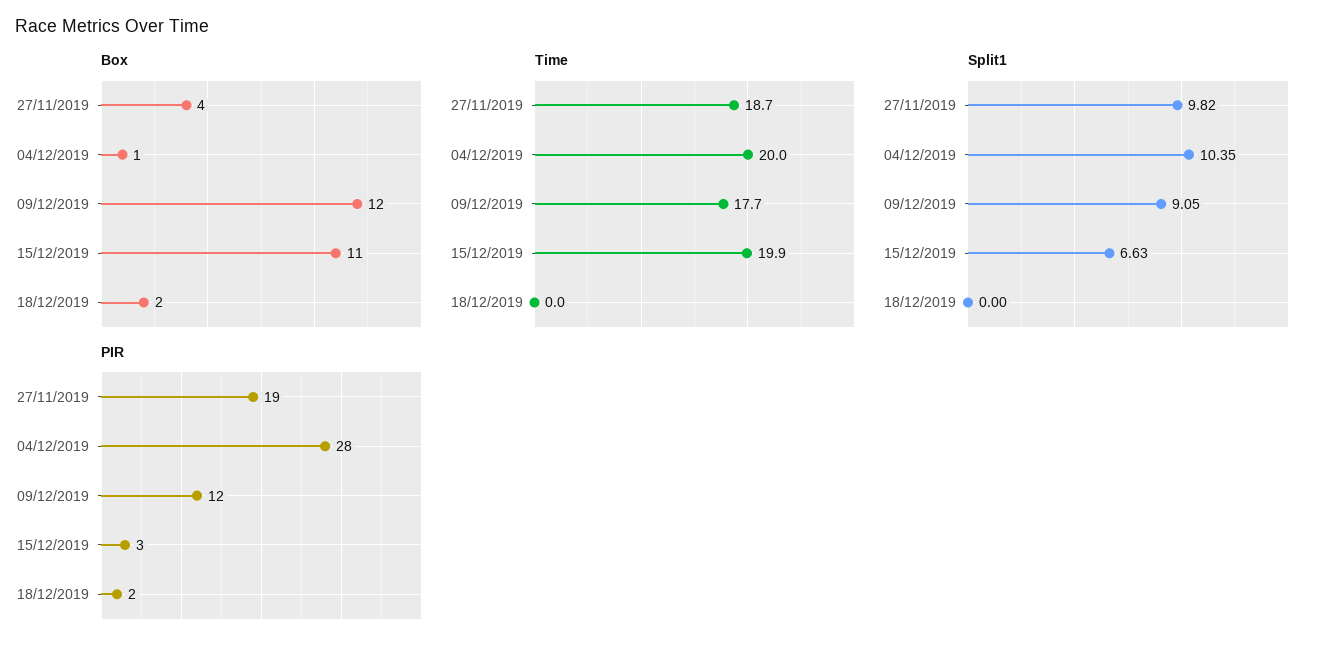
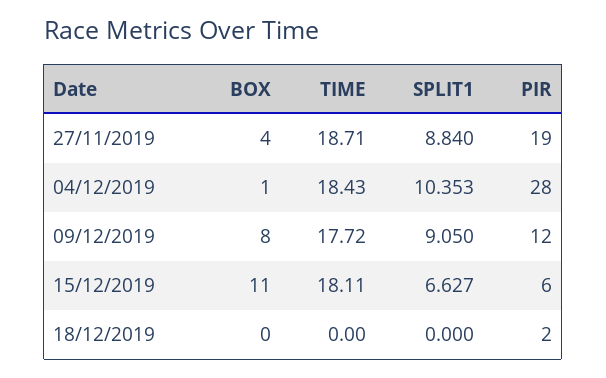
  {
    "Box": {
      "27/11/2019": 4,
      "04/12/2019": 1,
-     "09/12/2019": 12,
+     "09/12/2019": 8,
      "15/12/2019": 11,
-     "18/12/2019": 2
+     "18/12/2019": 0
    },
    "Time": {
      "27/11/2019": 18.71,
-     "04/12/2019": 20,
+     "04/12/2019": 18.43,
      "09/12/2019": 17.72,
-     "15/12/2019": 19.9,
+     "15/12/2019": 18.11,
      "18/12/2019": 0
    },
    "Split1": {
-     "27/11/2019": 9.82,
+     "27/11/2019": 8.84,
      "04/12/2019": 10.353,
      "09/12/2019": 9.05,
      "15/12/2019": 6.627,
      "18/12/2019": 0
    },
    "PIR": {
      "27/11/2019": 19,
      "04/12/2019": 28,
      "09/12/2019": 12,
-     "15/12/2019": 3,
+     "15/12/2019": 6,
      "18/12/2019": 2
    }
  }

